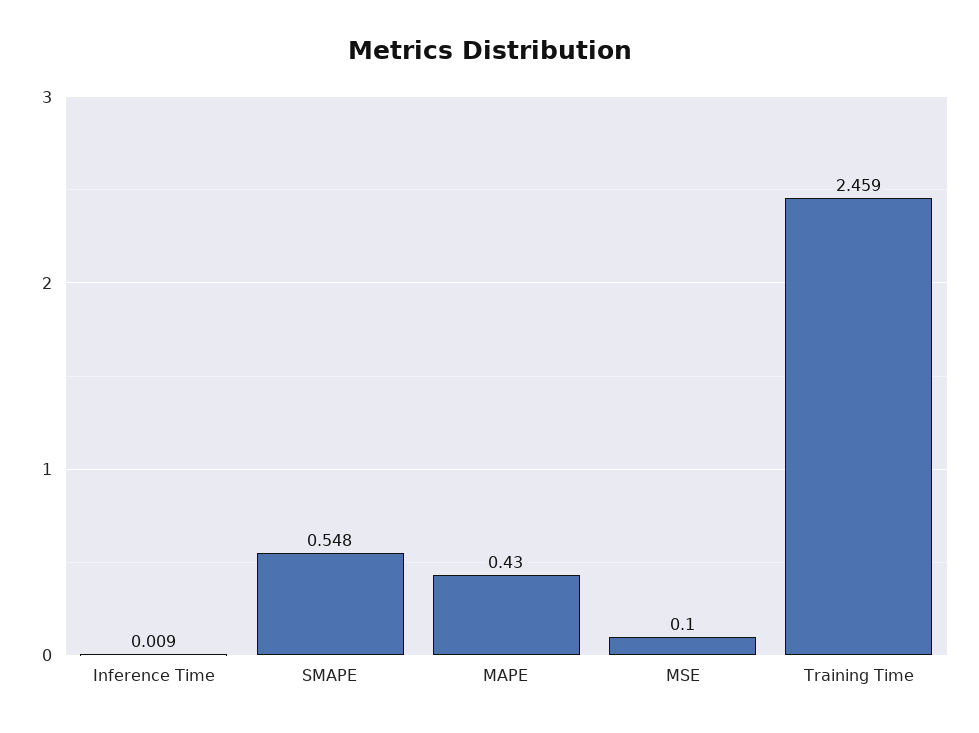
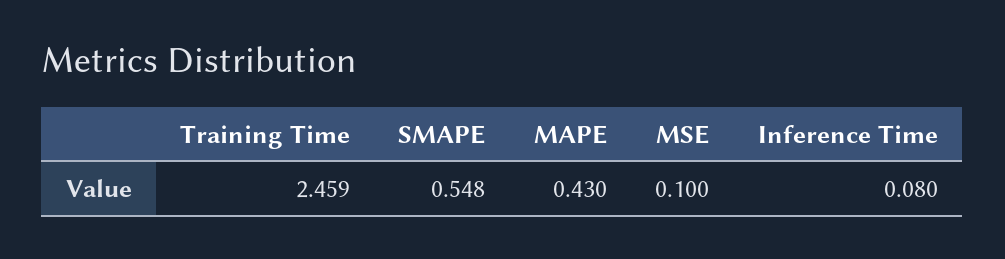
  {
-   "Inference Time": 0.009,
+   "Inference Time": 0.08,
    "SMAPE": 0.548,
    "MAPE": 0.43,
    "MSE": 0.1,
    "Training Time": 2.459
  }

